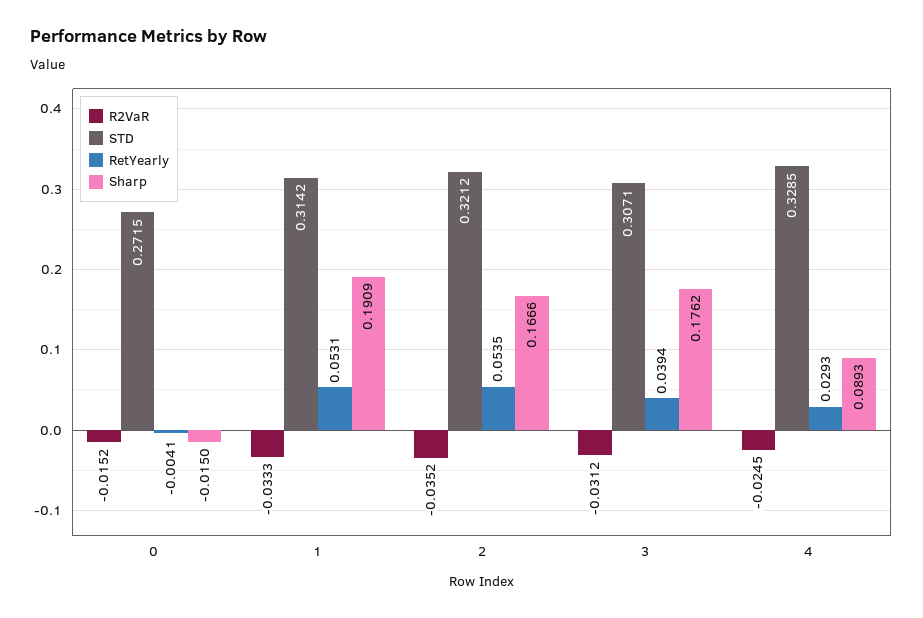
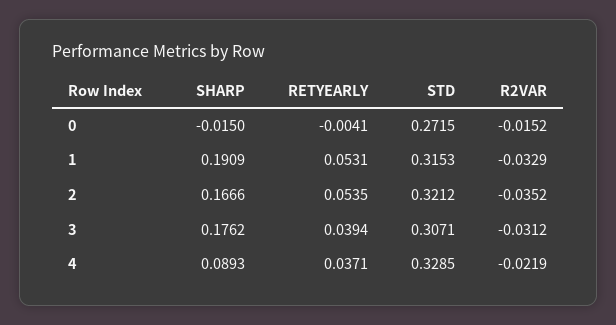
  {
    "R2VaR": {
      "0": -0.0152,
-     "1": -0.0333,
+     "1": -0.0329,
      "2": -0.0352,
      "3": -0.0312,
-     "4": -0.0245
+     "4": -0.0219
    },
    "STD": {
      "0": 0.2715,
-     "1": 0.3142,
+     "1": 0.3153,
      "2": 0.3212,
      "3": 0.3071,
      "4": 0.3285
    },
    "RetYearly": {
      "0": -0.0041,
      "1": 0.0531,
      "2": 0.0535,
      "3": 0.0394,
-     "4": 0.0293
+     "4": 0.0371
    },
    "Sharp": {
      "0": -0.015,
      "1": 0.1909,
      "2": 0.1666,
      "3": 0.1762,
      "4": 0.0893
    }
  }

